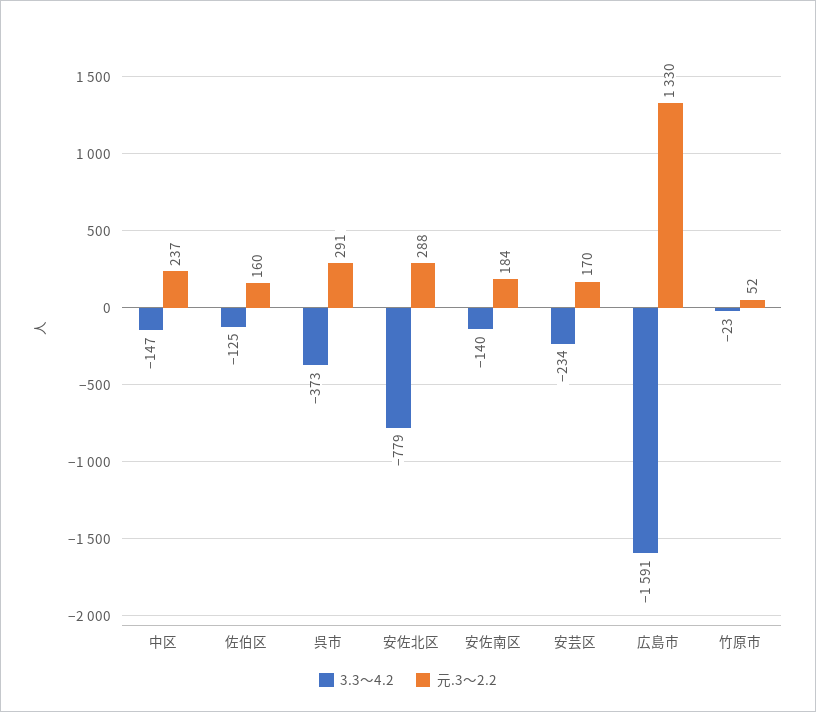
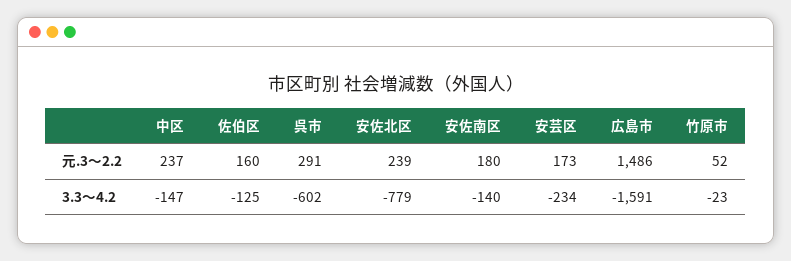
  {
    "3.3～4.2": {
      "中区": -147,
      "佐伯区": -125,
-     "呉市": -373,
+     "呉市": -602,
      "安佐北区": -779,
      "安佐南区": -140,
      "安芸区": -234,
      "広島市": -1591,
      "竹原市": -23
    },
    "元.3～2.2": {
      "中区": 237,
      "佐伯区": 160,
      "呉市": 291,
-     "安佐北区": 288,
+     "安佐北区": 239,
-     "安佐南区": 184,
+     "安佐南区": 180,
-     "安芸区": 170,
+     "安芸区": 173,
-     "広島市": 1330,
+     "広島市": 1486,
      "竹原市": 52
    }
  }

